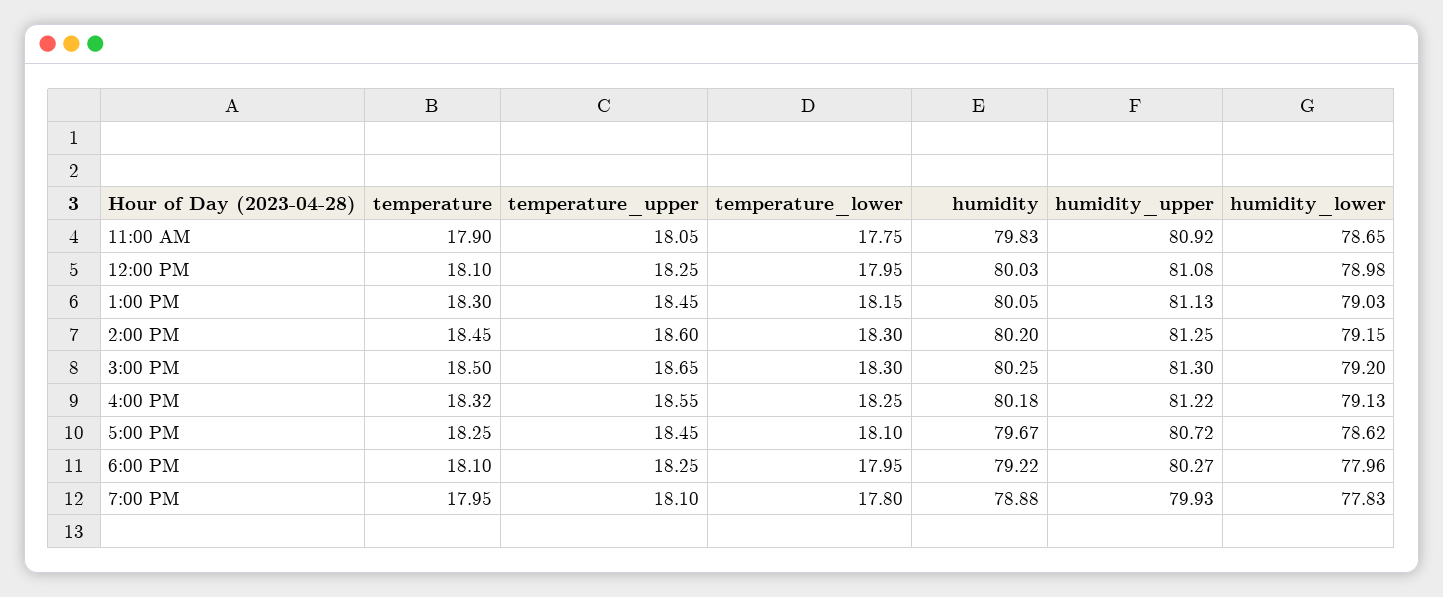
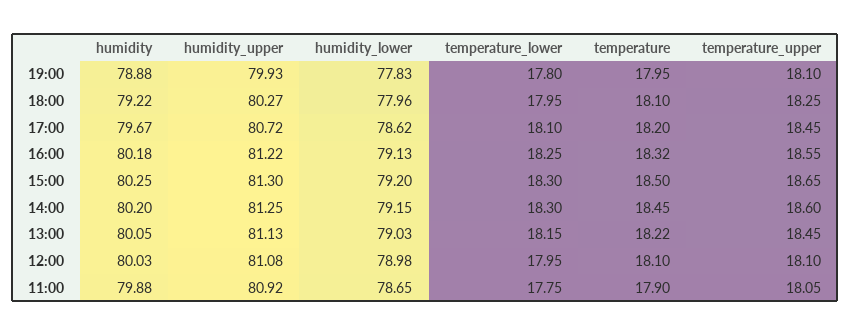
  {
    "temperature": {
      "11:00 AM": 17.9,
      "12:00 PM": 18.1,
-     "1:00 PM": 18.3,
+     "1:00 PM": 18.22,
      "2:00 PM": 18.45,
      "3:00 PM": 18.5,
      "4:00 PM": 18.32,
-     "5:00 PM": 18.25,
+     "5:00 PM": 18.2,
      "6:00 PM": 18.1,
      "7:00 PM": 17.95
    },
    "temperature_upper": {
      "11:00 AM": 18.05,
-     "12:00 PM": 18.25,
+     "12:00 PM": 18.1,
      "1:00 PM": 18.45,
      "2:00 PM": 18.6,
      "3:00 PM": 18.65,
      "4:00 PM": 18.55,
      "5:00 PM": 18.45,
      "6:00 PM": 18.25,
      "7:00 PM": 18.1
    },
    "temperature_lower": {
      "11:00 AM": 17.75,
      "12:00 PM": 17.95,
      "1:00 PM": 18.15,
      "2:00 PM": 18.3,
      "3:00 PM": 18.3,
      "4:00 PM": 18.25,
      "5:00 PM": 18.1,
      "6:00 PM": 17.95,
      "7:00 PM": 17.8
    },
    "humidity": {
-     "11:00 AM": 79.83,
+     "11:00 AM": 79.88,
      "12:00 PM": 80.03,
      "1:00 PM": 80.05,
      "2:00 PM": 80.2,
      "3:00 PM": 80.25,
      "4:00 PM": 80.18,
      "5:00 PM": 79.67,
      "6:00 PM": 79.22,
      "7:00 PM": 78.88
    },
    "humidity_upper": {
      "11:00 AM": 80.92,
      "12:00 PM": 81.08,
      "1:00 PM": 81.13,
      "2:00 PM": 81.25,
      "3:00 PM": 81.3,
      "4:00 PM": 81.22,
      "5:00 PM": 80.72,
      "6:00 PM": 80.27,
      "7:00 PM": 79.93
    },
    "humidity_lower": {
      "11:00 AM": 78.65,
      "12:00 PM": 78.98,
      "1:00 PM": 79.03,
      "2:00 PM": 79.15,
      "3:00 PM": 79.2,
      "4:00 PM": 79.13,
      "5:00 PM": 78.62,
      "6:00 PM": 77.96,
      "7:00 PM": 77.83
    }
  }

